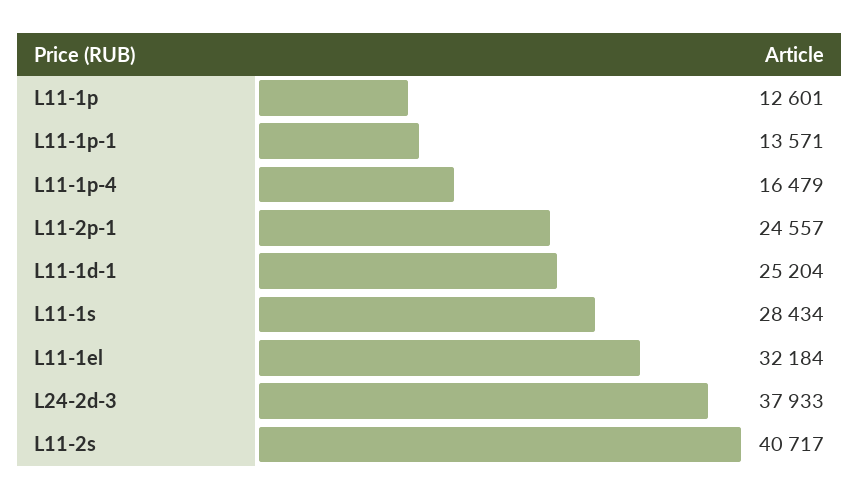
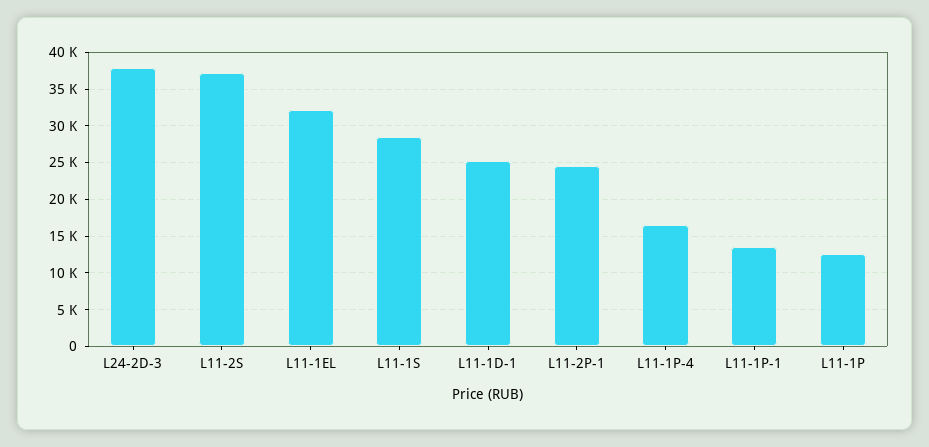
  {
    "L11-1p": 12601,
    "L11-1p-1": 13571,
    "L11-1p-4": 16479,
    "L11-2p-1": 24557,
    "L11-1d-1": 25204,
    "L11-1s": 28434,
    "L11-1el": 32184,
    "L24-2d-3": 37933,
-   "L11-2s": 40717
+   "L11-2s": 37000
  }

